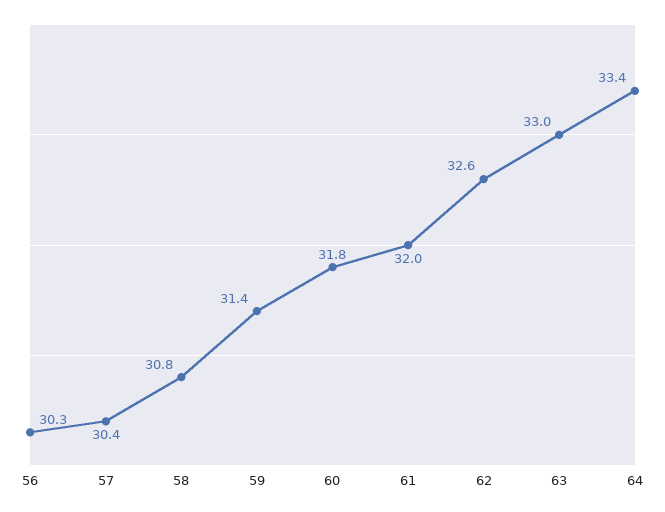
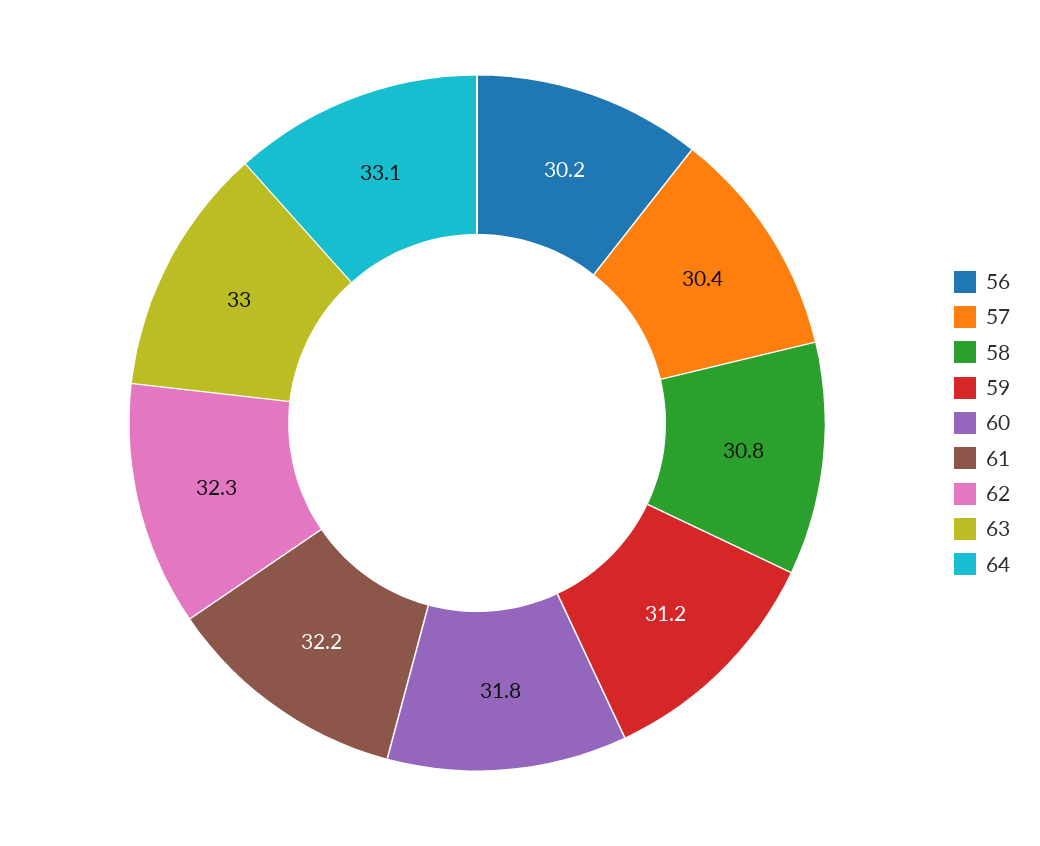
  {
-   "56": 30.3,
+   "56": 30.2,
    "57": 30.4,
    "58": 30.8,
-   "59": 31.4,
+   "59": 31.2,
    "60": 31.8,
-   "61": 32,
+   "61": 32.2,
-   "62": 32.6,
+   "62": 32.3,
    "63": 33,
-   "64": 33.4
+   "64": 33.1
  }

